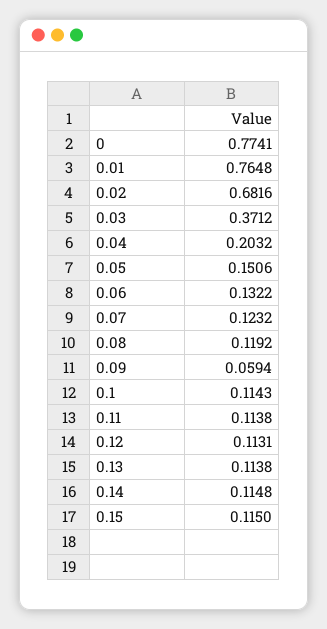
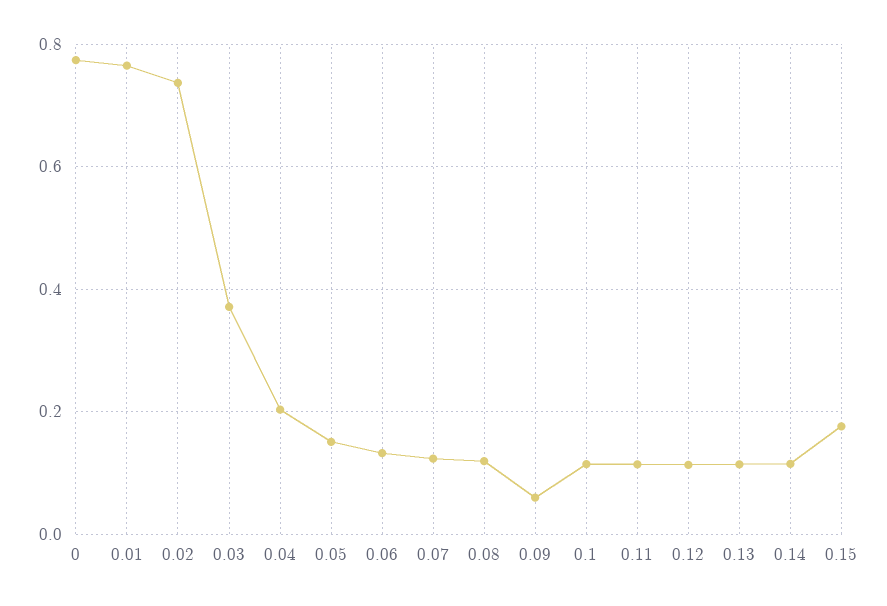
  {
    "0": 0.7741,
    "0.01": 0.7648,
-   "0.02": 0.6816,
+   "0.02": 0.74,
    "0.03": 0.3712,
    "0.04": 0.2032,
    "0.05": 0.1506,
    "0.06": 0.1322,
    "0.07": 0.1232,
    "0.08": 0.1192,
    "0.09": 0.0594,
    "0.1": 0.1143,
    "0.11": 0.1138,
    "0.12": 0.1131,
    "0.13": 0.1138,
    "0.14": 0.1148,
-   "0.15": 0.115
+   "0.15": 0.18
  }

